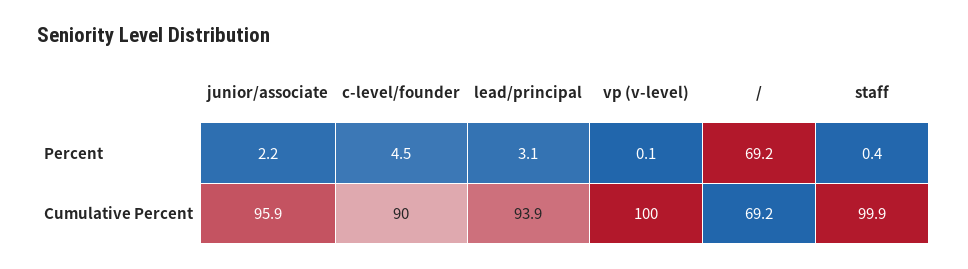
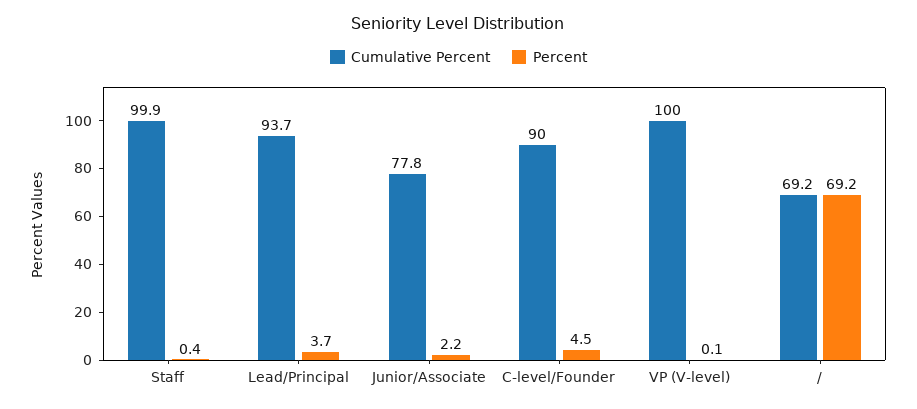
  {
    "Percent": {
      "junior/associate": 2.2,
      "c-level/founder": 4.5,
-     "lead/principal": 3.1,
+     "lead/principal": 3.7,
      "vp (v-level)": 0.1,
      "/": 69.2,
      "staff": 0.4
    },
    "Cumulative Percent": {
-     "junior/associate": 95.9,
+     "junior/associate": 77.8,
      "c-level/founder": 90,
-     "lead/principal": 93.9,
+     "lead/principal": 93.7,
      "vp (v-level)": 100,
      "/": 69.2,
      "staff": 99.9
    }
  }

